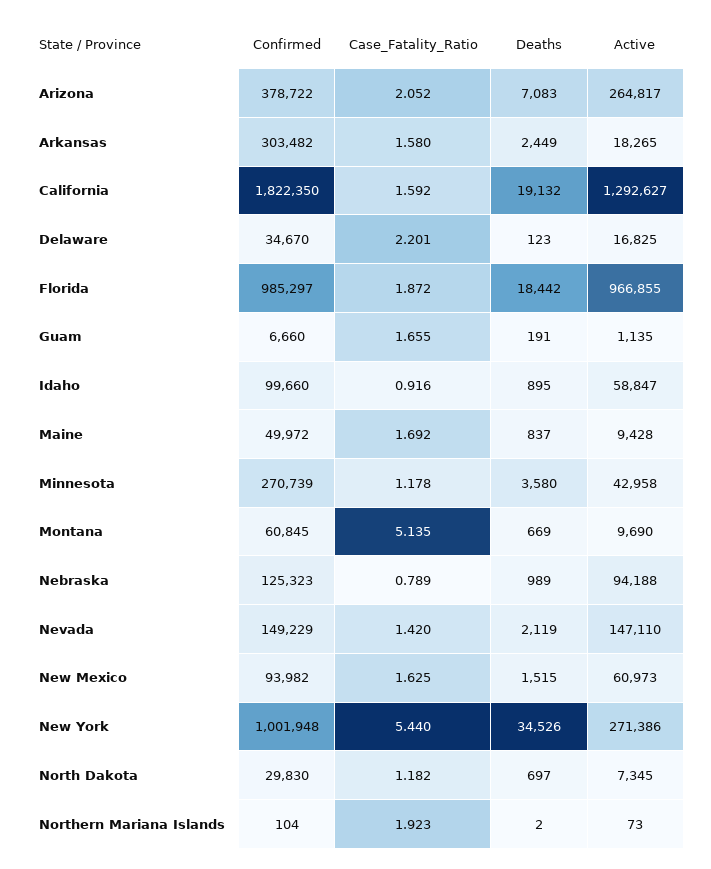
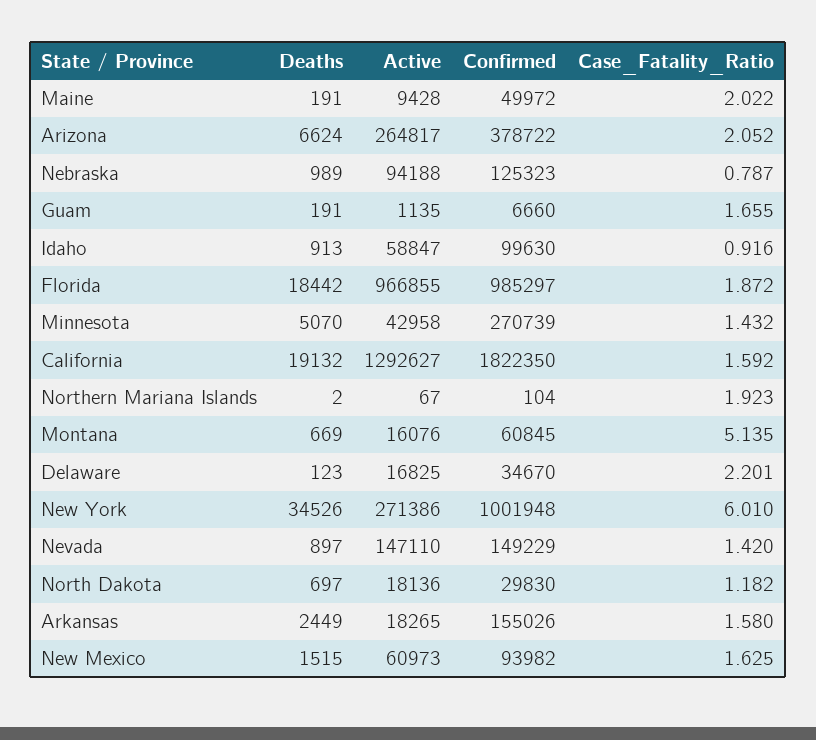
  {
    "Confirmed": {
      "Arizona": 378722,
-     "Arkansas": 303482,
+     "Arkansas": 155026,
      "California": 1822350,
      "Delaware": 34670,
      "Florida": 985297,
      "Guam": 6660,
-     "Idaho": 99660,
+     "Idaho": 99630,
      "Maine": 49972,
      "Minnesota": 270739,
      "Montana": 60845,
      "Nebraska": 125323,
      "Nevada": 149229,
      "New Mexico": 93982,
      "New York": 1001948,
      "North Dakota": 29830,
      "Northern Mariana Islands": 104
    },
    "Case_Fatality_Ratio": {
      "Arizona": 2.052,
      "Arkansas": 1.58,
      "California": 1.592,
      "Delaware": 2.201,
      "Florida": 1.872,
      "Guam": 1.655,
      "Idaho": 0.916,
-     "Maine": 1.692,
+     "Maine": 2.022,
-     "Minnesota": 1.178,
+     "Minnesota": 1.432,
      "Montana": 5.135,
-     "Nebraska": 0.789,
+     "Nebraska": 0.787,
      "Nevada": 1.42,
      "New Mexico": 1.625,
-     "New York": 5.44,
+     "New York": 6.01,
      "North Dakota": 1.182,
      "Northern Mariana Islands": 1.923
    },
    "Deaths": {
-     "Arizona": 7083,
+     "Arizona": 6624,
      "Arkansas": 2449,
      "California": 19132,
      "Delaware": 123,
      "Florida": 18442,
      "Guam": 191,
-     "Idaho": 895,
+     "Idaho": 913,
-     "Maine": 837,
+     "Maine": 191,
-     "Minnesota": 3580,
+     "Minnesota": 5070,
      "Montana": 669,
      "Nebraska": 989,
-     "Nevada": 2119,
+     "Nevada": 897,
      "New Mexico": 1515,
      "New York": 34526,
      "North Dakota": 697,
      "Northern Mariana Islands": 2
    },
    "Active": {
      "Arizona": 264817,
      "Arkansas": 18265,
      "California": 1292627,
      "Delaware": 16825,
      "Florida": 966855,
      "Guam": 1135,
      "Idaho": 58847,
      "Maine": 9428,
      "Minnesota": 42958,
-     "Montana": 9690,
+     "Montana": 16076,
      "Nebraska": 94188,
      "Nevada": 147110,
      "New Mexico": 60973,
      "New York": 271386,
-     "North Dakota": 7345,
+     "North Dakota": 18136,
-     "Northern Mariana Islands": 73
+     "Northern Mariana Islands": 67
    }
  }

